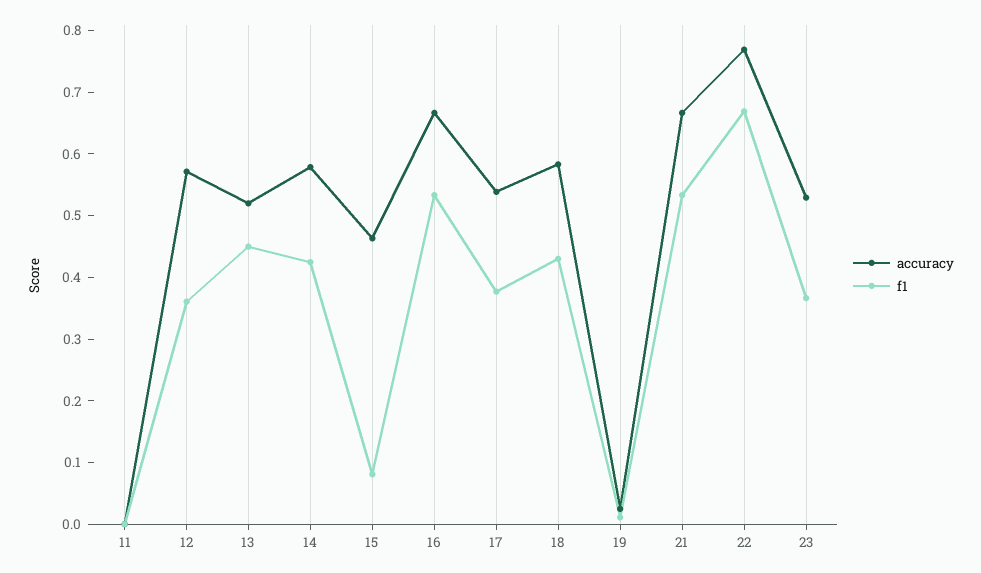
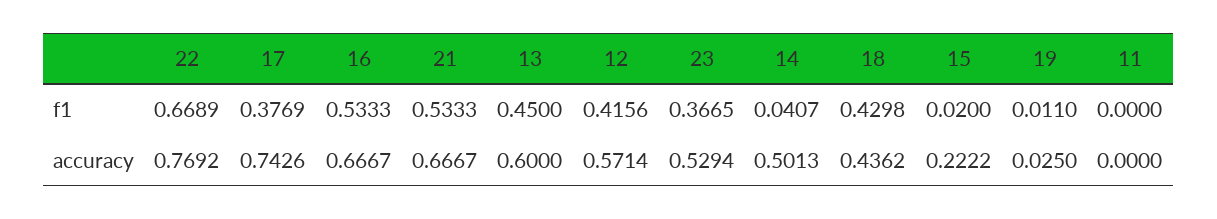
  {
    "accuracy": {
      "11": 0,
      "12": 0.5714,
-     "13": 0.52,
+     "13": 0.6,
-     "14": 0.58,
+     "14": 0.5013,
-     "15": 0.46,
+     "15": 0.2222,
      "16": 0.6667,
-     "17": 0.54,
+     "17": 0.7426,
-     "18": 0.58,
+     "18": 0.4362,
      "19": 0.025,
      "21": 0.6667,
      "22": 0.7692,
      "23": 0.5294
    },
    "f1": {
      "11": 0,
-     "12": 0.36,
+     "12": 0.4156,
      "13": 0.45,
-     "14": 0.42,
+     "14": 0.0407,
-     "15": 0.08,
+     "15": 0.02,
      "16": 0.5333,
      "17": 0.3769,
      "18": 0.4298,
      "19": 0.011,
      "21": 0.5333,
      "22": 0.6689,
      "23": 0.3665
    }
  }

